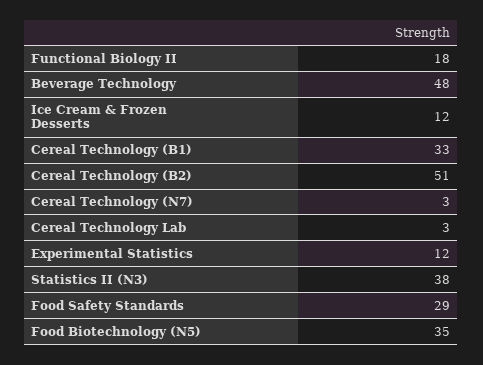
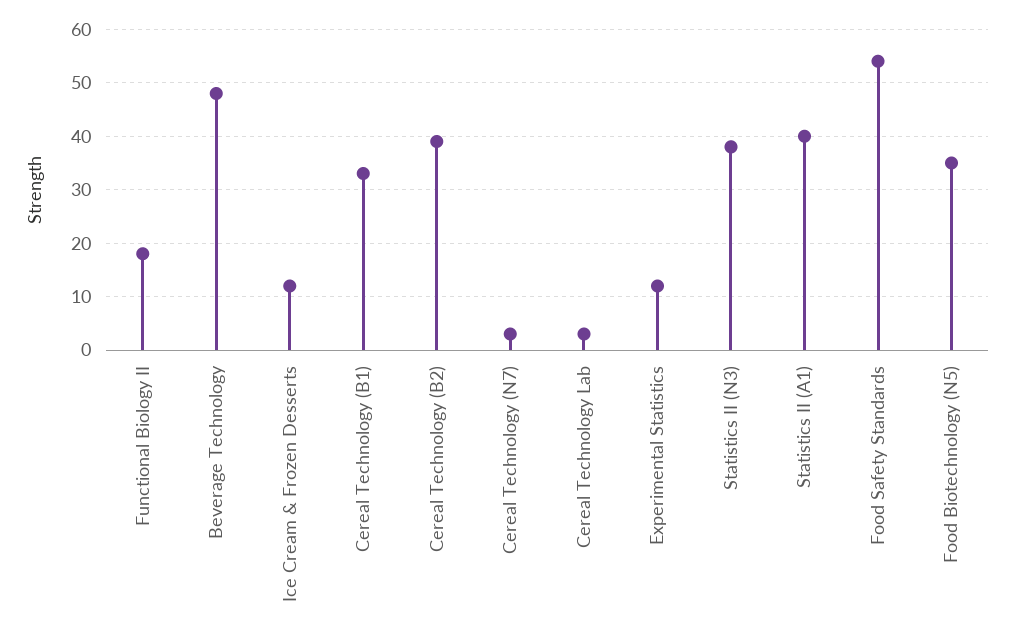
  {
    "Functional Biology II": 18,
    "Beverage Technology": 48,
    "Ice Cream & Frozen Desserts": 12,
    "Cereal Technology (B1)": 33,
-   "Cereal Technology (B2)": 51,
+   "Cereal Technology (B2)": 40,
    "Cereal Technology (N7)": 3,
    "Cereal Technology Lab": 3,
    "Experimental Statistics": 12,
    "Statistics II (N3)": 38,
-   "Food Safety Standards": 29,
+   "Food Safety Standards": 55,
-   "Food Biotechnology (N5)": 35
+   "Food Biotechnology (N5)": 35,
+   "Statistics II (A1)": 40
  }

